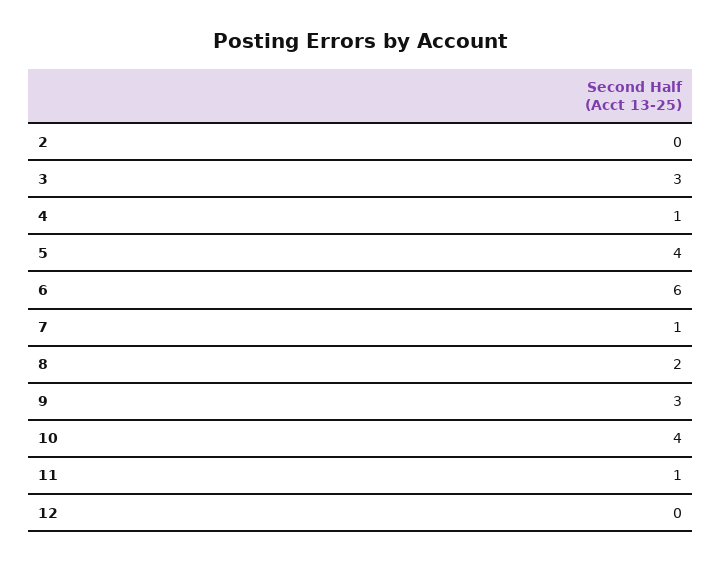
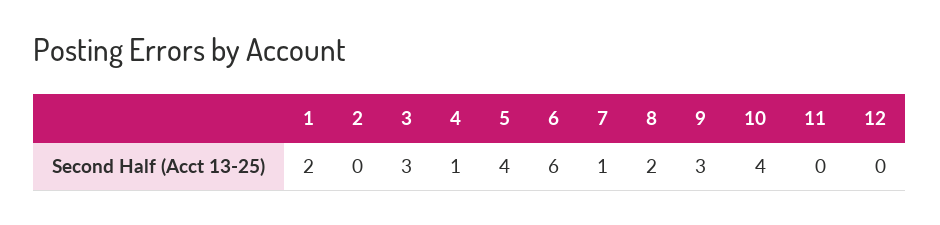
  {
    "2": 0,
    "3": 3,
    "4": 1,
    "5": 4,
    "6": 6,
    "7": 1,
    "8": 2,
    "9": 3,
    "10": 4,
-   "11": 1,
+   "11": 0,
-   "12": 0
+   "12": 0,
+   "1": 2
  }

